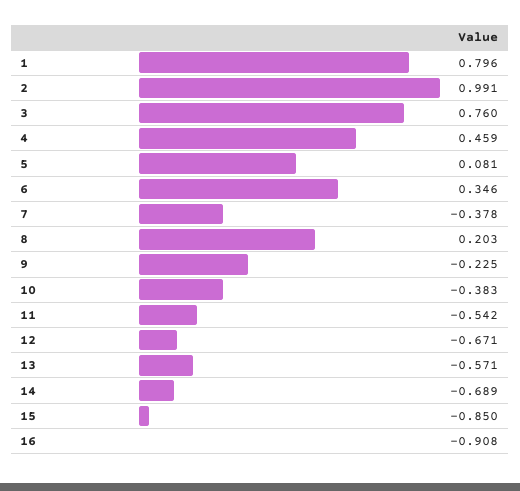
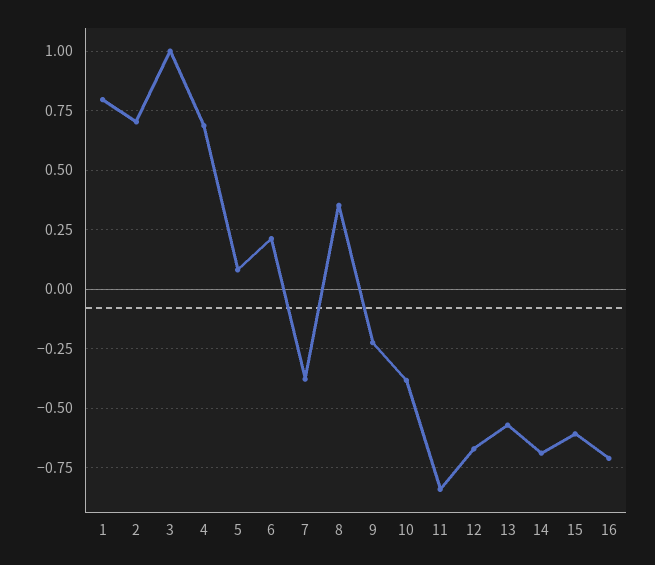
  {
    "1": 0.796,
-   "2": 0.991,
+   "2": 0.7,
-   "3": 0.76,
+   "3": 1,
-   "4": 0.459,
+   "4": 0.7,
    "5": 0.081,
-   "6": 0.346,
+   "6": 0.2,
    "7": -0.378,
-   "8": 0.203,
+   "8": 0.35,
    "9": -0.225,
    "10": -0.383,
-   "11": -0.542,
+   "11": -0.85,
    "12": -0.671,
    "13": -0.571,
    "14": -0.689,
-   "15": -0.85,
+   "15": -0.6,
-   "16": -0.908
+   "16": -0.7
  }

